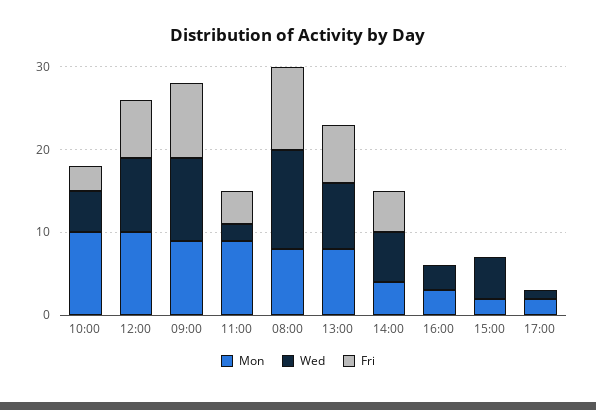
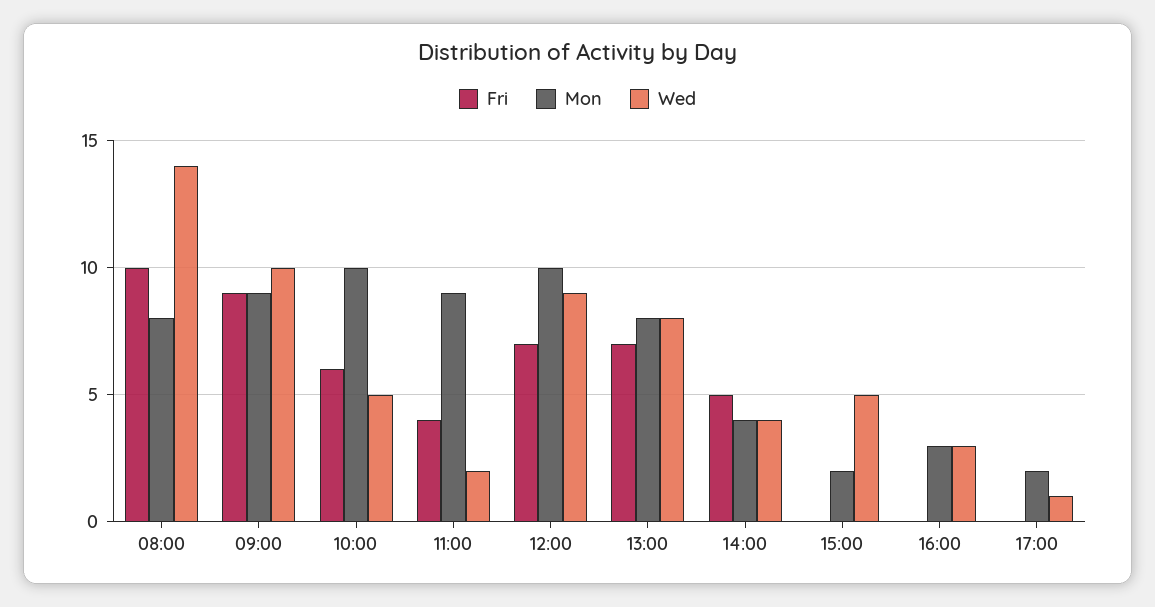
  {
    "Mon": {
      "10:00": 10,
      "12:00": 10,
      "09:00": 9,
      "11:00": 9,
      "08:00": 8,
      "13:00": 8,
      "14:00": 4,
      "16:00": 3,
      "15:00": 2,
      "17:00": 2
    },
    "Wed": {
      "10:00": 5,
      "12:00": 9,
      "09:00": 10,
      "11:00": 2,
-     "08:00": 12,
+     "08:00": 14,
      "13:00": 8,
-     "14:00": 6,
+     "14:00": 4,
      "16:00": 3,
      "15:00": 5,
      "17:00": 1
    },
    "Fri": {
-     "10:00": 3,
+     "10:00": 6,
      "12:00": 7,
      "09:00": 9,
      "11:00": 4,
      "08:00": 10,
      "13:00": 7,
      "14:00": 5,
      "16:00": 0,
      "15:00": 0,
      "17:00": 0
    }
  }

